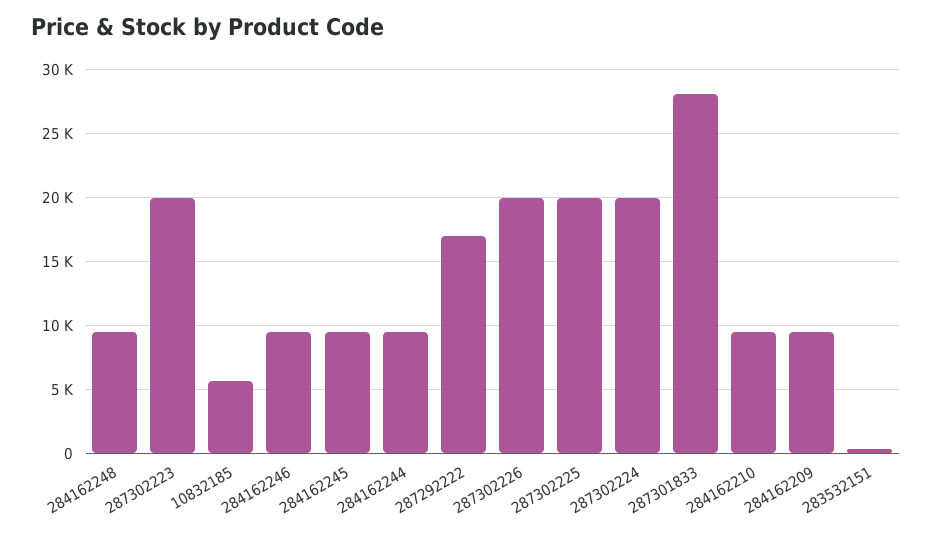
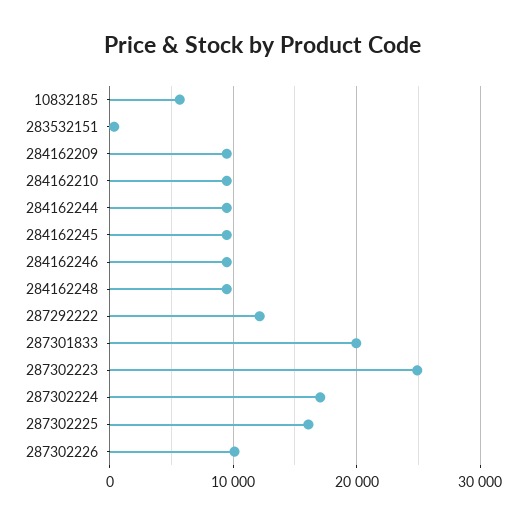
  {
    "284162248": 9500,
-   "287302223": 20000,
+   "287302223": 25000,
    "10832185": 5500,
    "284162246": 9500,
    "284162245": 9500,
    "284162244": 9500,
-   "287292222": 17000,
+   "287292222": 12000,
-   "287302226": 20000,
+   "287302226": 10000,
-   "287302225": 20000,
+   "287302225": 16000,
-   "287302224": 20000,
+   "287302224": 17000,
-   "287301833": 28000,
+   "287301833": 20000,
    "284162210": 9500,
    "284162209": 9500,
    "283532151": 500
  }

